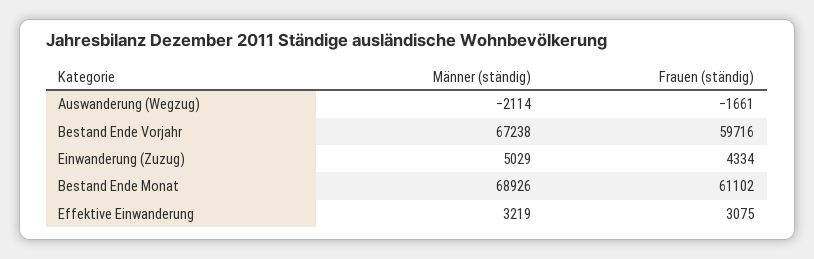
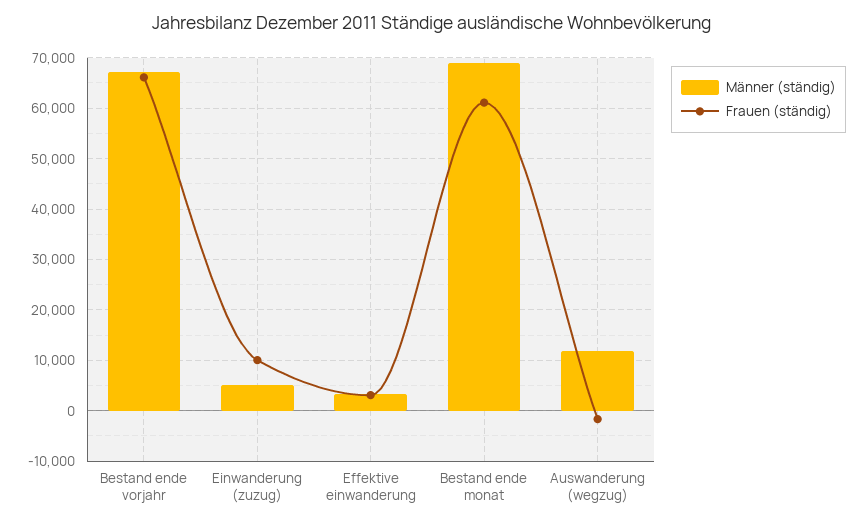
  {
    "Männer (ständig)": {
-     "Auswanderung (Wegzug)": -2114,
+     "Auswanderung (Wegzug)": 12000,
      "Bestand Ende Vorjahr": 67238,
      "Einwanderung (Zuzug)": 5029,
      "Bestand Ende Monat": 68926,
      "Effektive Einwanderung": 3219
    },
    "Frauen (ständig)": {
      "Auswanderung (Wegzug)": -1661,
-     "Bestand Ende Vorjahr": 59716,
+     "Bestand Ende Vorjahr": 66000,
-     "Einwanderung (Zuzug)": 4334,
+     "Einwanderung (Zuzug)": 10000,
      "Bestand Ende Monat": 61102,
      "Effektive Einwanderung": 3075
    }
  }

